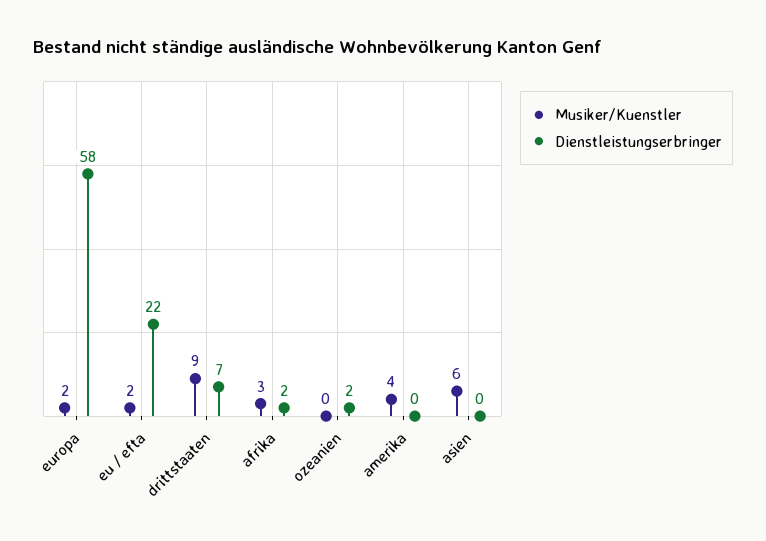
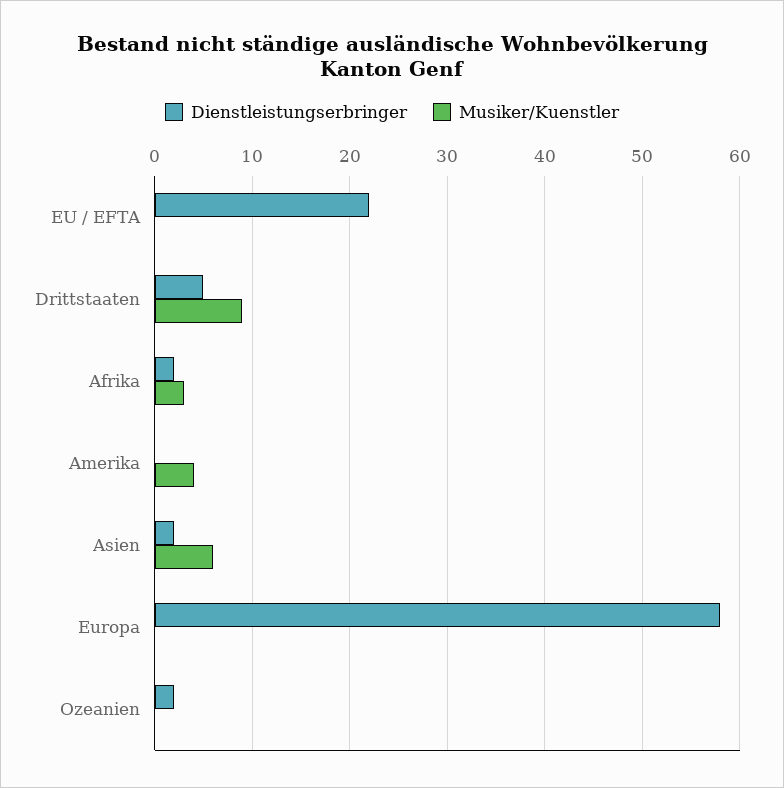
  {
    "Musiker/Kuenstler": {
-     "europa": 2,
+     "europa": 0,
-     "eu / efta": 2,
+     "eu / efta": 0,
      "drittstaaten": 9,
      "afrika": 3,
      "ozeanien": 0,
      "amerika": 4,
      "asien": 6
    },
    "Dienstleistungserbringer": {
      "europa": 58,
      "eu / efta": 22,
-     "drittstaaten": 7,
+     "drittstaaten": 5,
      "afrika": 2,
      "ozeanien": 2,
      "amerika": 0,
-     "asien": 0
+     "asien": 2
    }
  }

